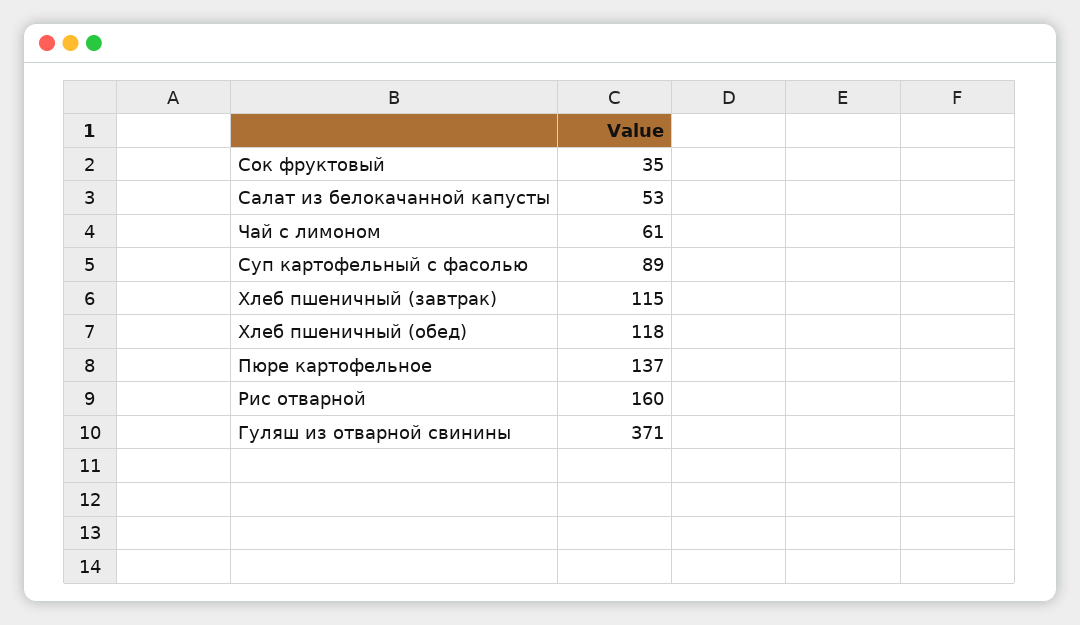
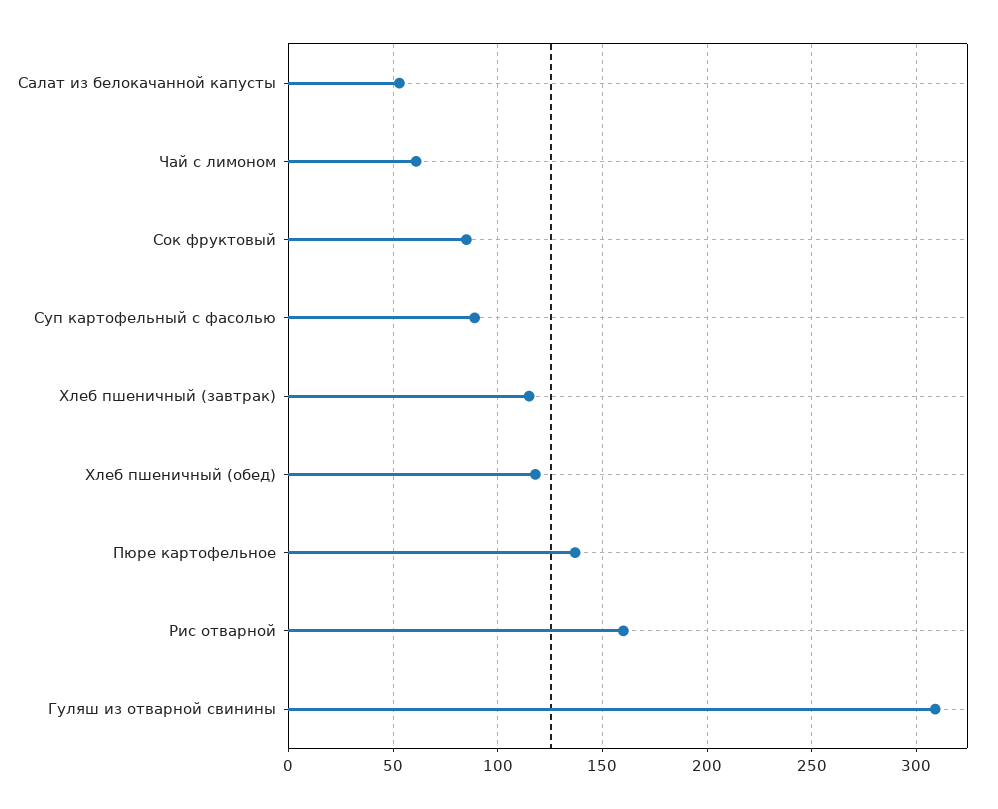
  {
-   "Сок фруктовый": 35,
+   "Сок фруктовый": 85,
    "Салат из белокачанной капусты": 53,
    "Чай с лимоном": 61,
    "Суп картофельный с фасолью": 89,
    "Хлеб пшеничный (завтрак)": 115,
    "Хлеб пшеничный (обед)": 118,
    "Пюре картофельное": 137,
    "Рис отварной": 160,
-   "Гуляш из отварной свинины": 371
+   "Гуляш из отварной свинины": 310
  }

